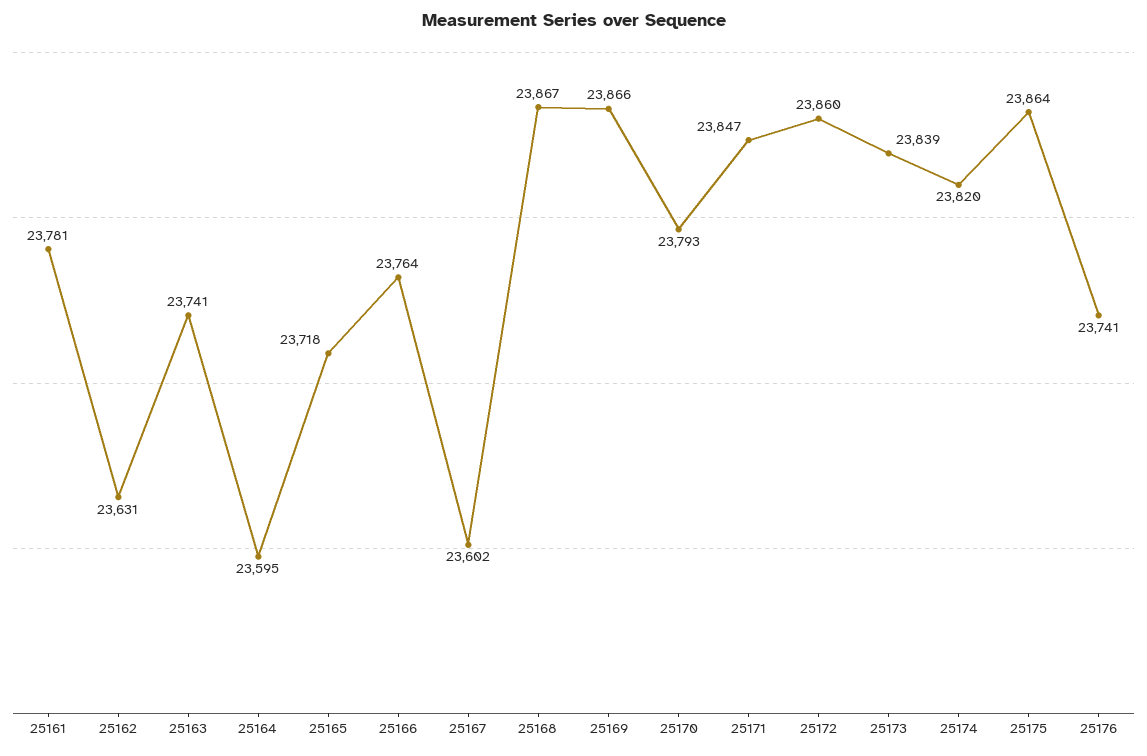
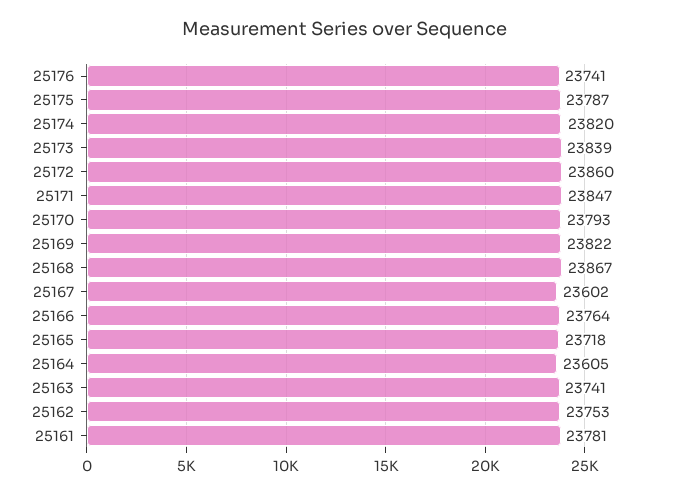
  {
    "25161": 23781,
-   "25162": 23631,
+   "25162": 23753,
    "25163": 23741,
-   "25164": 23595,
+   "25164": 23605,
    "25165": 23718,
    "25166": 23764,
    "25167": 23602,
    "25168": 23867,
-   "25169": 23866,
+   "25169": 23822,
    "25170": 23793,
    "25171": 23847,
    "25172": 23860,
    "25173": 23839,
    "25174": 23820,
-   "25175": 23864,
+   "25175": 23787,
    "25176": 23741
  }

